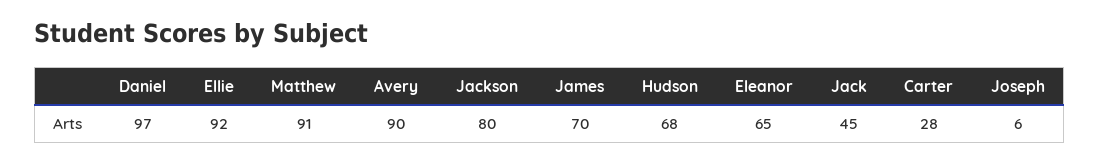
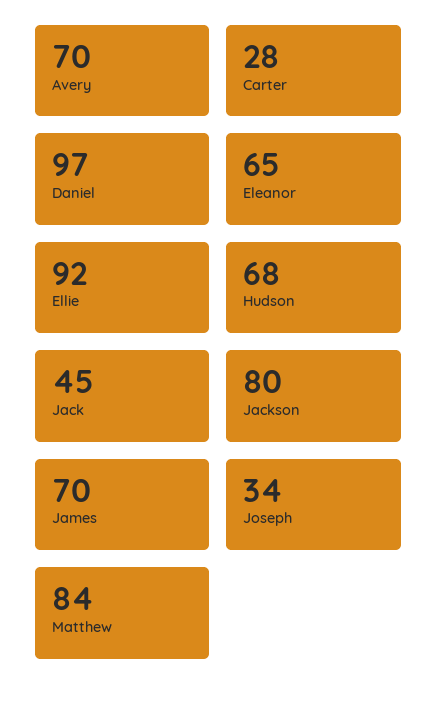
  {
    "Daniel": 97,
    "Ellie": 92,
-   "Matthew": 91,
+   "Matthew": 84,
-   "Avery": 90,
+   "Avery": 70,
    "Jackson": 80,
    "James": 70,
    "Hudson": 68,
    "Eleanor": 65,
    "Jack": 45,
    "Carter": 28,
-   "Joseph": 6
+   "Joseph": 34
  }

